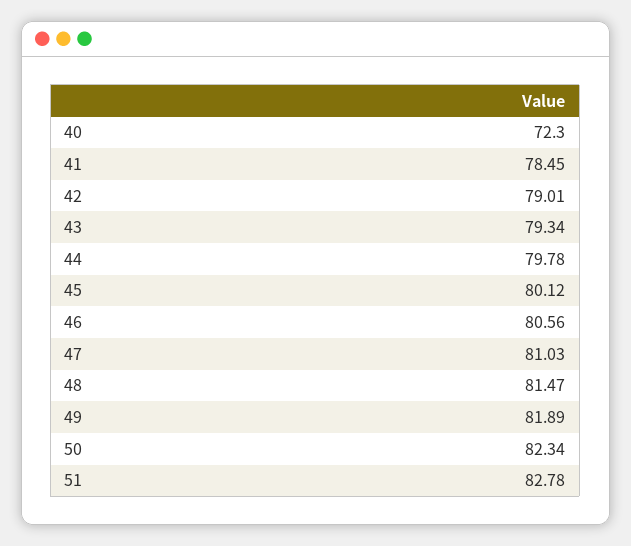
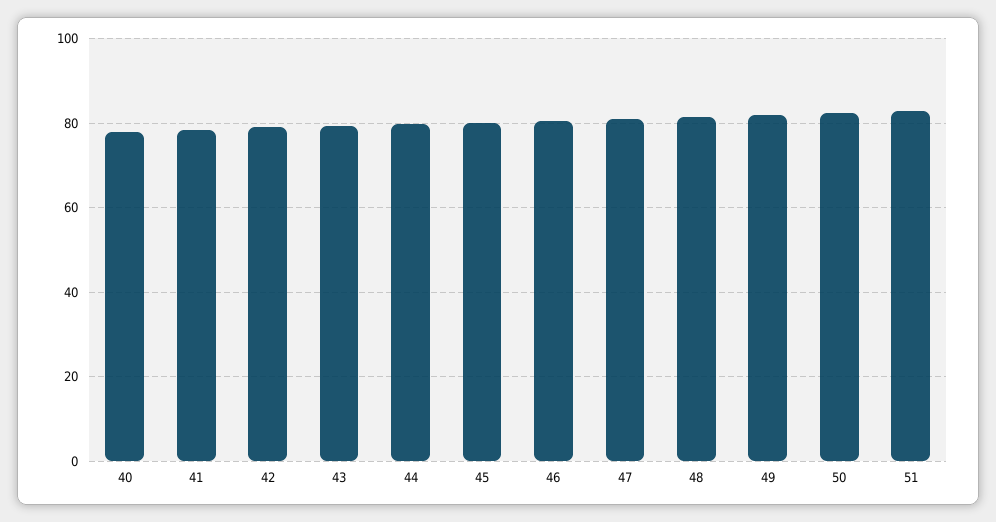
  {
-   "40": 72.3,
+   "40": 78,
    "41": 78.45,
    "42": 79.01,
    "43": 79.34,
    "44": 79.78,
    "45": 80.12,
    "46": 80.56,
    "47": 81.03,
    "48": 81.47,
    "49": 81.89,
    "50": 82.34,
    "51": 82.78
  }

